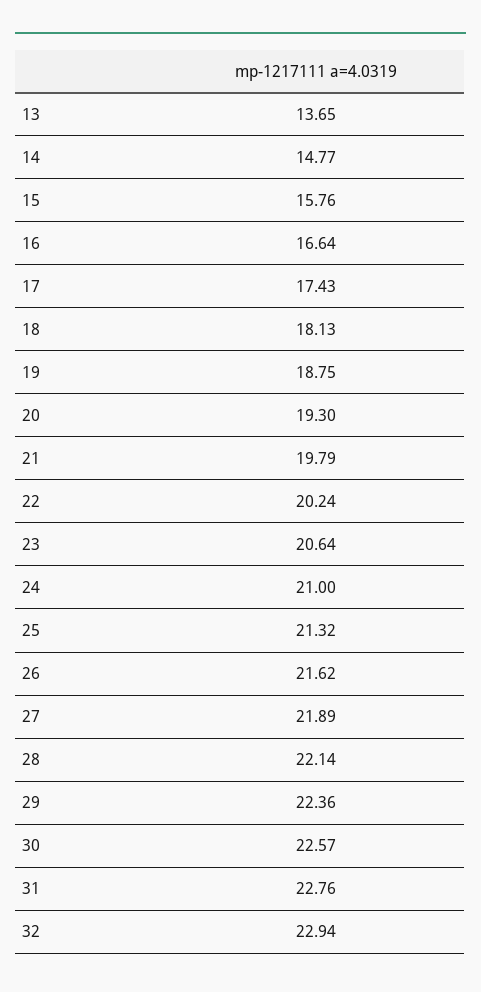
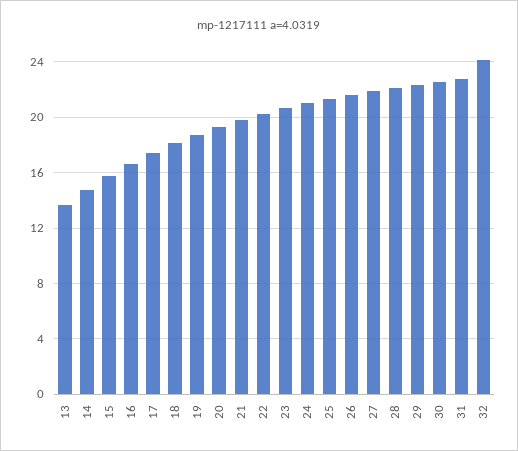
  {
    "13": 13.65,
    "14": 14.77,
    "15": 15.76,
    "16": 16.64,
    "17": 17.43,
    "18": 18.13,
    "19": 18.75,
    "20": 19.3,
    "21": 19.79,
    "22": 20.24,
    "23": 20.64,
    "24": 21,
    "25": 21.32,
    "26": 21.62,
    "27": 21.89,
    "28": 22.14,
    "29": 22.36,
    "30": 22.57,
    "31": 22.76,
-   "32": 22.94
+   "32": 24
  }

